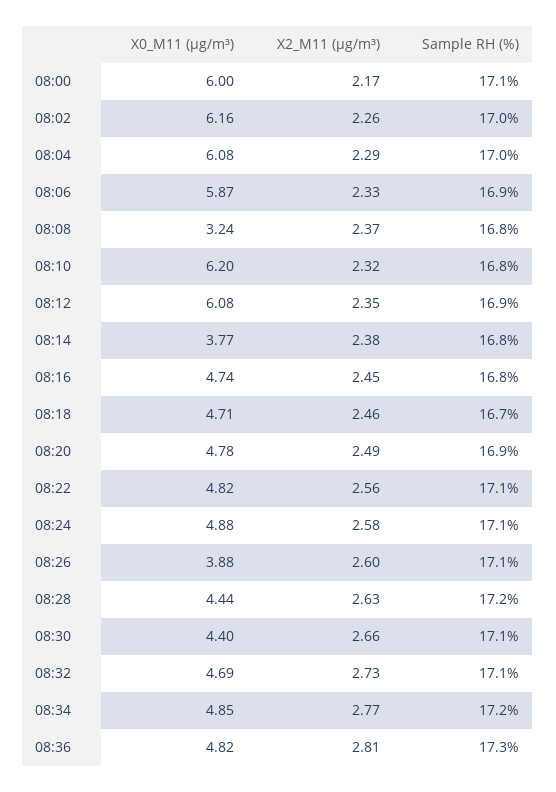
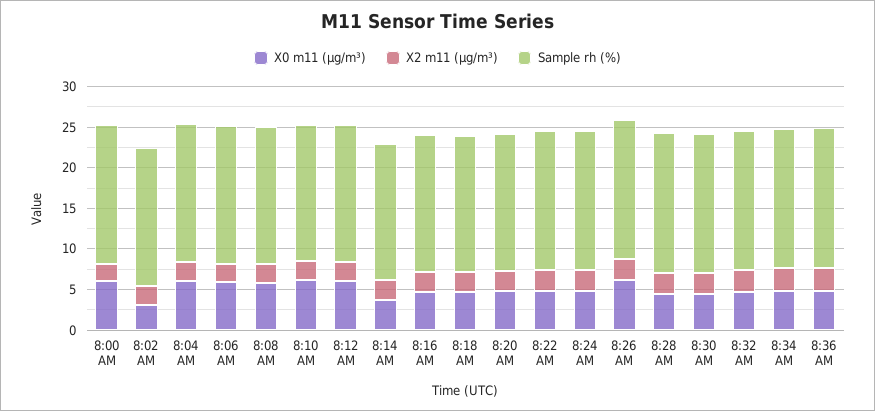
  {
    "X0_M11 (μg/m³)": {
      "08:00": 6,
-     "08:02": 6.16,
+     "08:02": 3,
      "08:04": 6.08,
      "08:06": 5.87,
-     "08:08": 3.24,
+     "08:08": 6,
      "08:10": 6.2,
      "08:12": 6.08,
      "08:14": 3.77,
      "08:16": 4.74,
      "08:18": 4.71,
      "08:20": 4.78,
      "08:22": 4.82,
      "08:24": 4.88,
-     "08:26": 3.88,
+     "08:26": 6,
      "08:28": 4.44,
      "08:30": 4.4,
      "08:32": 4.69,
      "08:34": 4.85,
      "08:36": 4.82
    },
    "X2_M11 (μg/m³)": {
      "08:00": 2.17,
      "08:02": 2.26,
      "08:04": 2.29,
      "08:06": 2.33,
      "08:08": 2.37,
      "08:10": 2.32,
      "08:12": 2.35,
      "08:14": 2.38,
      "08:16": 2.45,
      "08:18": 2.46,
      "08:20": 2.49,
      "08:22": 2.56,
      "08:24": 2.58,
      "08:26": 2.6,
      "08:28": 2.63,
      "08:30": 2.66,
      "08:32": 2.73,
      "08:34": 2.77,
      "08:36": 2.81
    },
    "Sample RH (%)": {
      "08:00": 17.1,
      "08:02": 17,
      "08:04": 17,
      "08:06": 16.9,
      "08:08": 16.8,
      "08:10": 16.8,
      "08:12": 16.9,
      "08:14": 16.8,
      "08:16": 16.8,
      "08:18": 16.7,
      "08:20": 16.9,
      "08:22": 17.1,
      "08:24": 17.1,
      "08:26": 17.1,
      "08:28": 17.2,
      "08:30": 17.1,
      "08:32": 17.1,
      "08:34": 17.2,
      "08:36": 17.3
    }
  }

